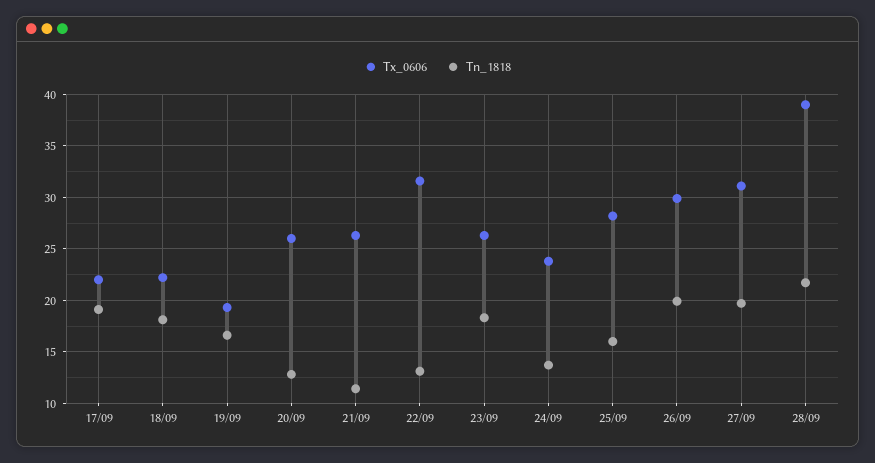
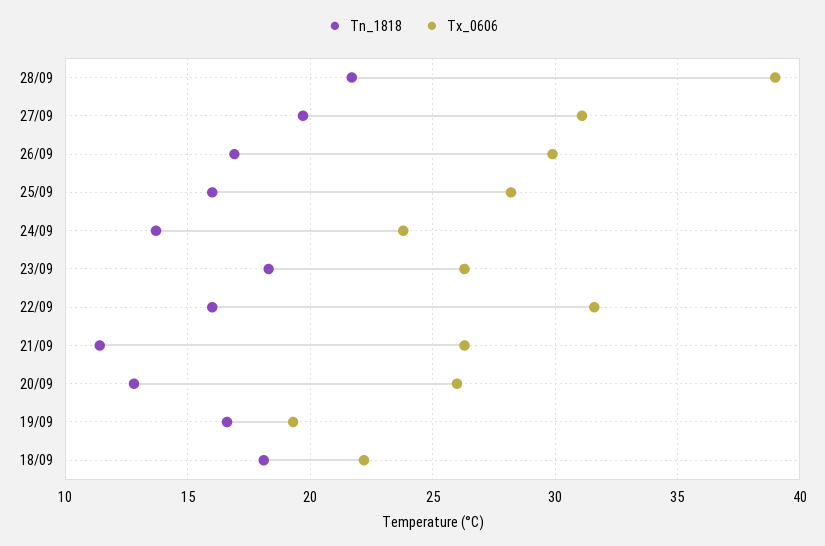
  {
    "Tx_0606": {
-     "17/09": 22,
      "18/09": 22,
      "19/09": 19.5,
      "20/09": 26,
      "21/09": 26.5,
      "22/09": 31.5,
      "23/09": 26.5,
      "24/09": 24,
      "25/09": 28,
      "26/09": 30,
      "27/09": 31,
      "28/09": 39
    },
    "Tn_1818": {
-     "17/09": 19,
      "18/09": 18,
      "19/09": 16.5,
      "20/09": 13,
      "21/09": 11.5,
-     "22/09": 13,
+     "22/09": 16,
      "23/09": 18.5,
      "24/09": 13.5,
      "25/09": 16,
-     "26/09": 20,
+     "26/09": 17,
      "27/09": 19.5,
      "28/09": 21.5
    }
  }

